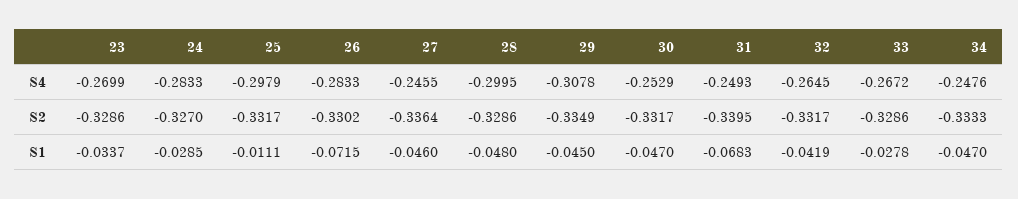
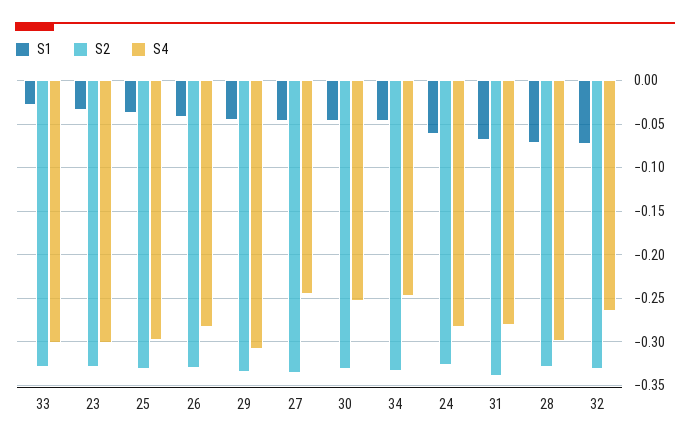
  {
    "S4": {
-     "23": -0.2699,
+     "23": -0.3,
      "24": -0.2833,
      "25": -0.2979,
      "26": -0.2833,
      "27": -0.2455,
      "28": -0.2995,
      "29": -0.3078,
      "30": -0.2529,
-     "31": -0.2493,
+     "31": -0.28,
      "32": -0.2645,
-     "33": -0.2672,
+     "33": -0.3,
      "34": -0.2476
    },
    "S2": {
      "23": -0.3286,
      "24": -0.327,
      "25": -0.3317,
      "26": -0.3302,
      "27": -0.3364,
      "28": -0.3286,
      "29": -0.3349,
      "30": -0.3317,
      "31": -0.3395,
      "32": -0.3317,
      "33": -0.3286,
      "34": -0.3333
    },
    "S1": {
      "23": -0.0337,
-     "24": -0.0285,
+     "24": -0.06,
-     "25": -0.0111,
+     "25": -0.04,
-     "26": -0.0715,
+     "26": -0.04,
      "27": -0.046,
-     "28": -0.048,
+     "28": -0.07,
      "29": -0.045,
      "30": -0.047,
      "31": -0.0683,
-     "32": -0.0419,
+     "32": -0.07,
      "33": -0.0278,
      "34": -0.047
    }
  }

